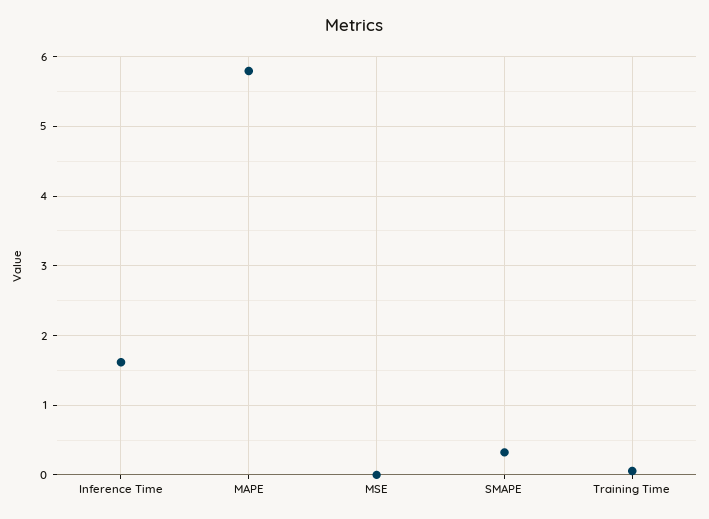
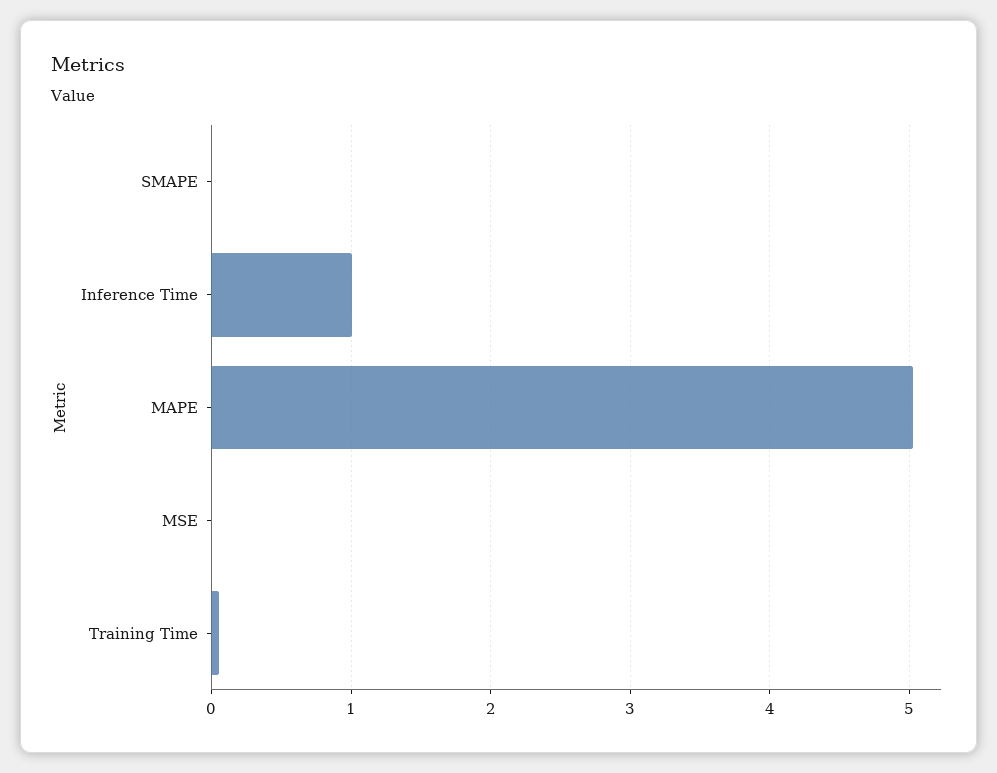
  {
-   "Inference Time": 1.6,
+   "Inference Time": 1,
-   "MAPE": 5.8,
+   "MAPE": 5,
    "MSE": 0,
-   "SMAPE": 0.3,
+   "SMAPE": 0,
    "Training Time": 0.1
  }

